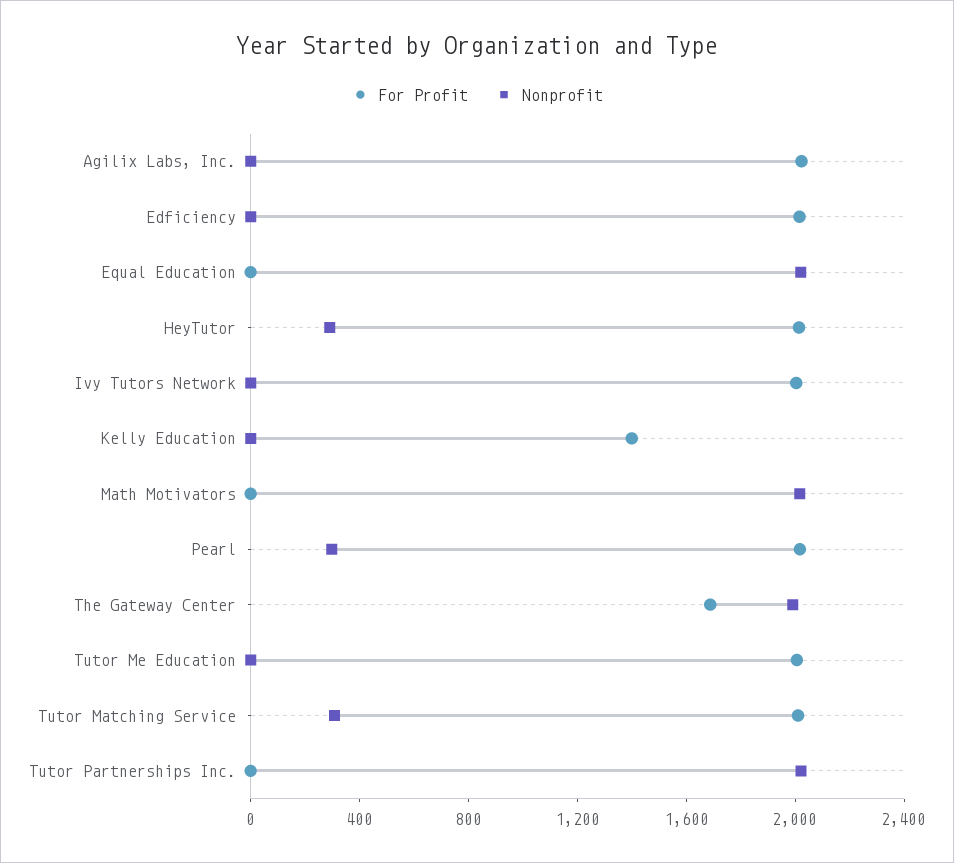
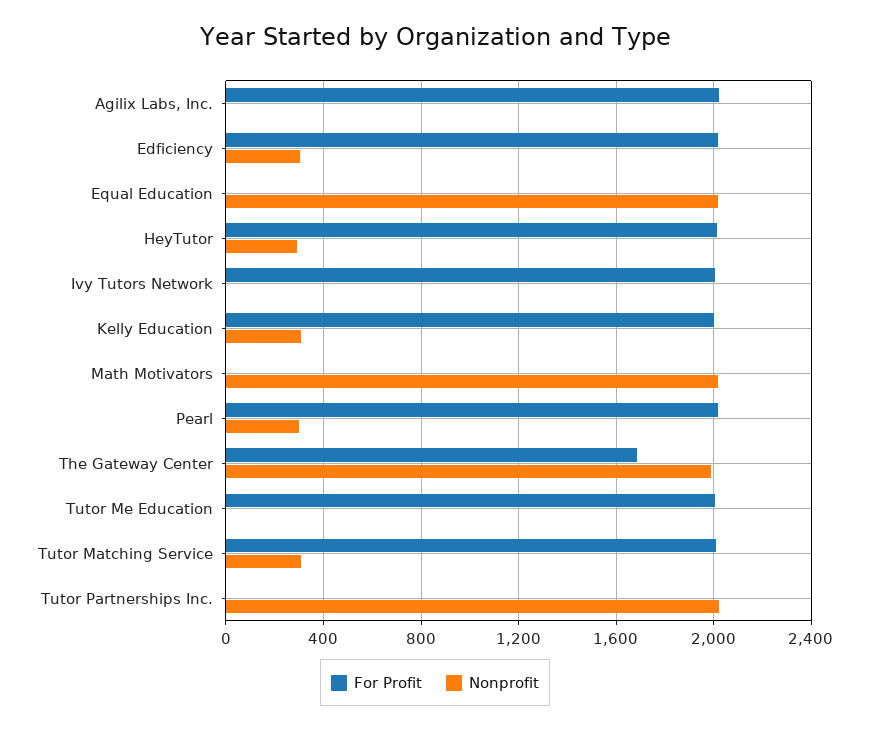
  {
    "For Profit": {
      "Agilix Labs, Inc.": 2000,
      "Edficiency": 2000,
      "Equal Education": 0,
      "HeyTutor": 2000,
      "Ivy Tutors Network": 2000,
-     "Kelly Education": 1400,
+     "Kelly Education": 2000,
      "Math Motivators": 0,
      "Pearl": 2000,
      "The Gateway Center": 1700,
      "Tutor Me Education": 2000,
      "Tutor Matching Service": 2000,
      "Tutor Partnerships Inc.": 0
    },
    "Nonprofit": {
      "Agilix Labs, Inc.": 0,
-     "Edficiency": 0,
+     "Edficiency": 300,
      "Equal Education": 2000,
      "HeyTutor": 300,
      "Ivy Tutors Network": 0,
-     "Kelly Education": 0,
+     "Kelly Education": 300,
      "Math Motivators": 2000,
      "Pearl": 300,
      "The Gateway Center": 2000,
      "Tutor Me Education": 0,
      "Tutor Matching Service": 300,
      "Tutor Partnerships Inc.": 2000
    }
  }

